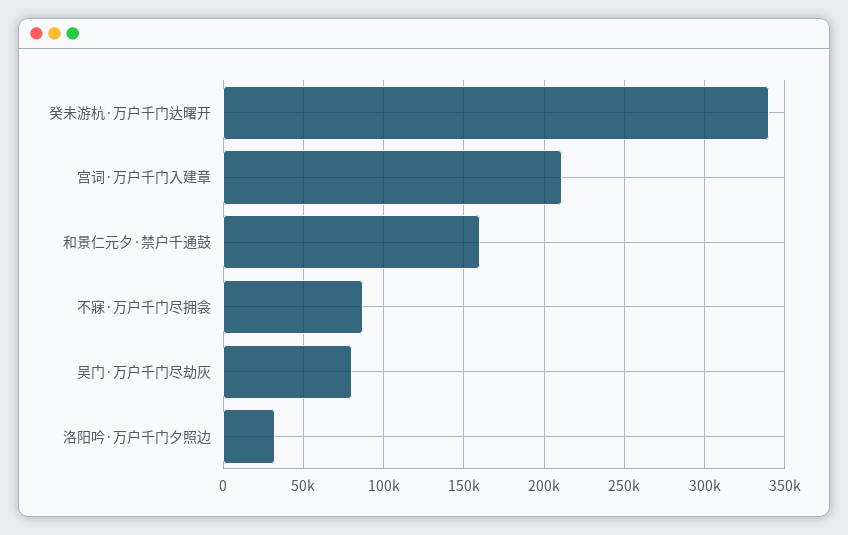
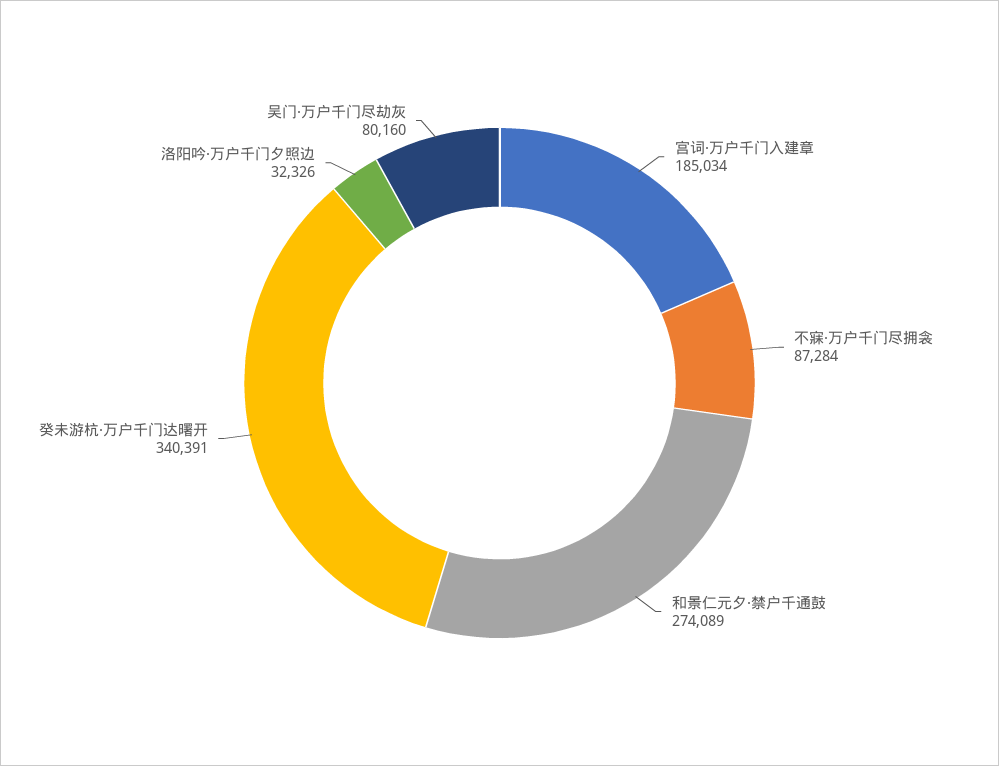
  {
    "癸未游杭·万户千门达曙开": 340391,
-   "宫词·万户千门入建章": 210000,
+   "宫词·万户千门入建章": 185034,
-   "和景仁元夕·禁户千通鼓": 160000,
+   "和景仁元夕·禁户千通鼓": 274089,
    "不寐·万户千门尽拥衾": 87284,
    "吴门·万户千门尽劫灰": 80160,
    "洛阳吟·万户千门夕照边": 32326
  }

